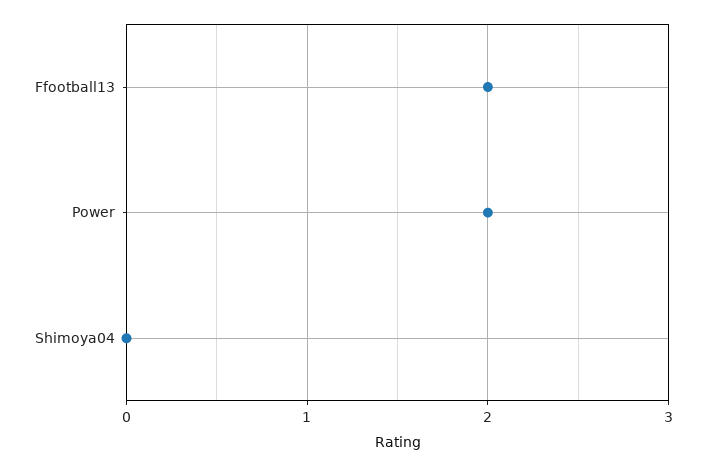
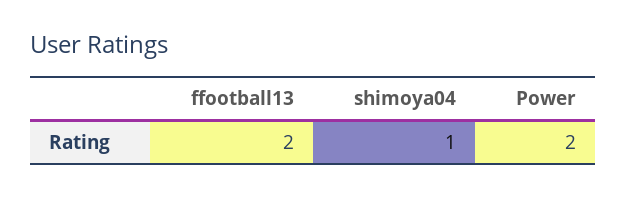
  {
    "Ffootball13": 2,
    "Power": 2,
-   "Shimoya04": 0
+   "Shimoya04": 1
  }

